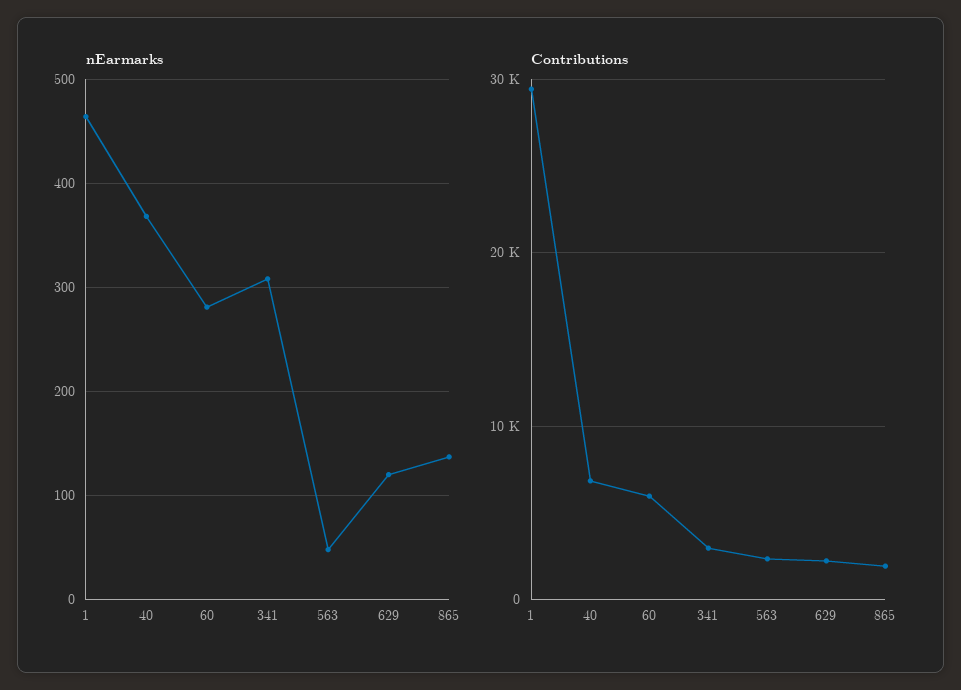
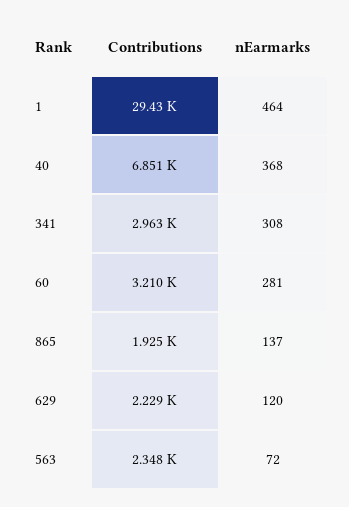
  {
    "nEarmarks": {
      "1": 464,
      "40": 368,
      "60": 281,
      "341": 308,
-     "563": 50,
+     "563": 72,
      "629": 120,
      "865": 137
    },
    "Contributions": {
      "1": 29430,
      "40": 6851,
-     "60": 6000,
+     "60": 3210,
      "341": 2963,
      "563": 2348,
      "629": 2229,
      "865": 1925
    }
  }

